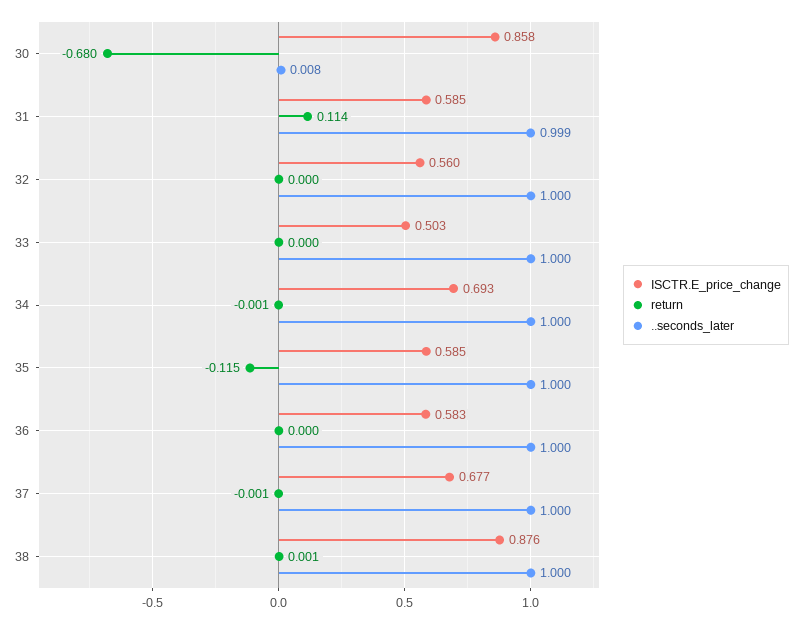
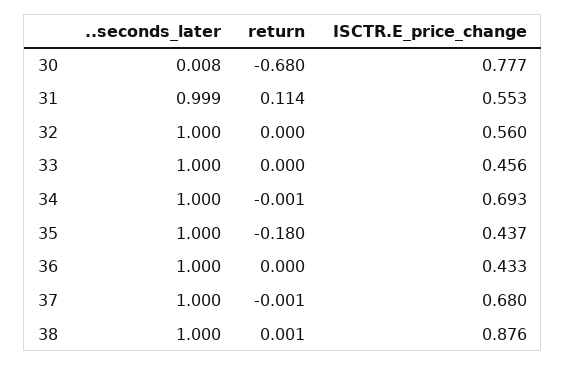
  {
    "ISCTR.E_price_change": {
-     "30": 0.858,
+     "30": 0.777,
-     "31": 0.585,
+     "31": 0.553,
      "32": 0.56,
-     "33": 0.503,
+     "33": 0.456,
      "34": 0.693,
-     "35": 0.585,
+     "35": 0.437,
-     "36": 0.583,
+     "36": 0.433,
-     "37": 0.677,
+     "37": 0.68,
      "38": 0.876
    },
    "return": {
      "30": -0.68,
      "31": 0.114,
      "32": 0,
      "33": 0,
      "34": -0.001,
-     "35": -0.115,
+     "35": -0.18,
      "36": 0,
      "37": -0.001,
      "38": 0.001
    },
    "..seconds_later": {
      "30": 0.008,
      "31": 0.999,
      "32": 1,
      "33": 1,
      "34": 1,
      "35": 1,
      "36": 1,
      "37": 1,
      "38": 1
    }
  }

